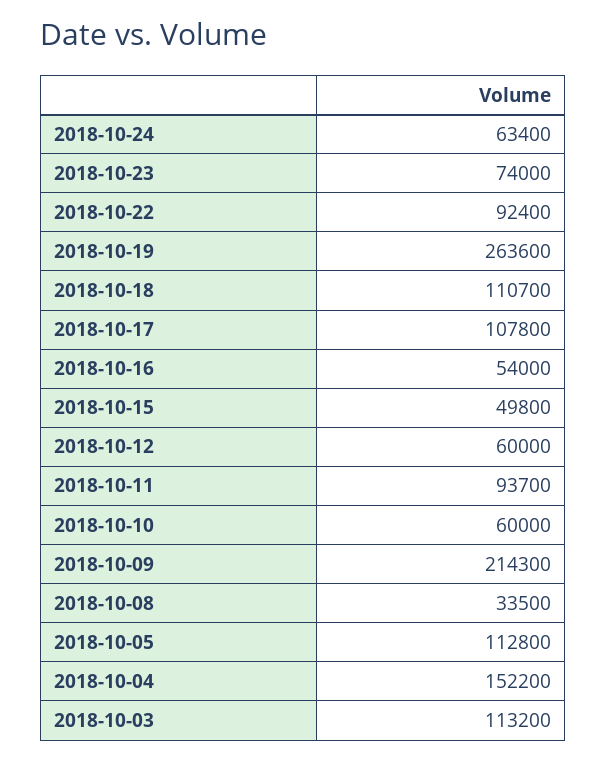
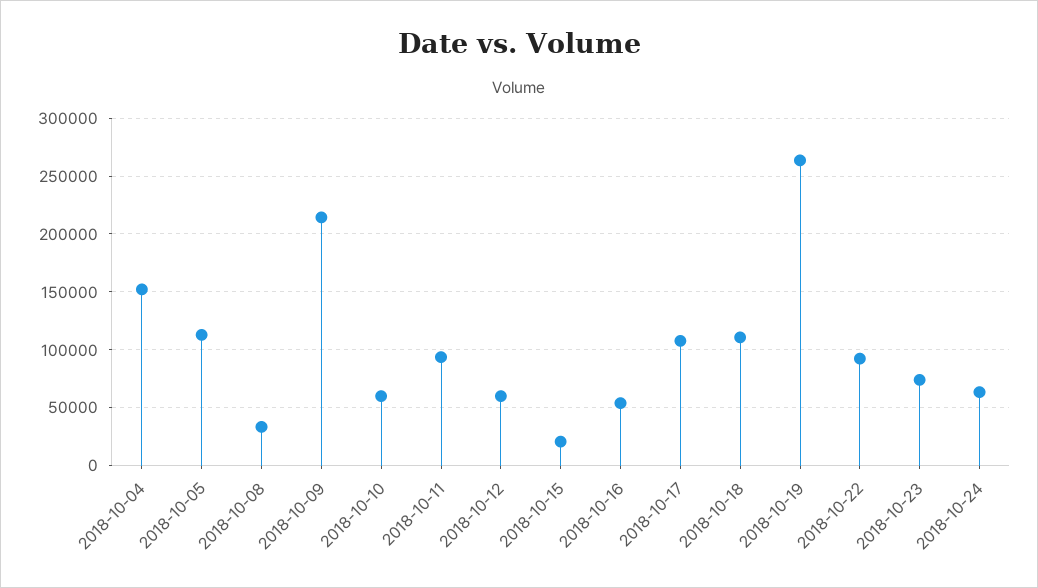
  {
    "2018-10-24": 63400,
    "2018-10-23": 74000,
    "2018-10-22": 92400,
    "2018-10-19": 263600,
    "2018-10-18": 110700,
    "2018-10-17": 107800,
    "2018-10-16": 54000,
-   "2018-10-15": 49800,
+   "2018-10-15": 20000,
    "2018-10-12": 60000,
    "2018-10-11": 93700,
    "2018-10-10": 60000,
    "2018-10-09": 214300,
    "2018-10-08": 33500,
    "2018-10-05": 112800,
-   "2018-10-04": 152200,
+   "2018-10-04": 152200
-   "2018-10-03": 113200
  }

